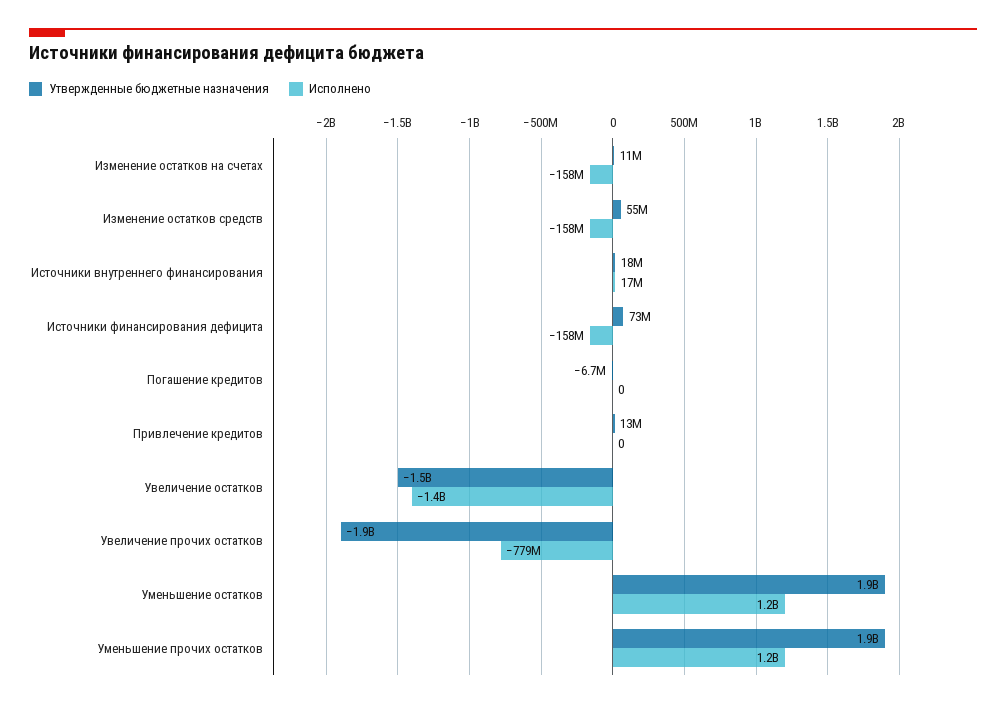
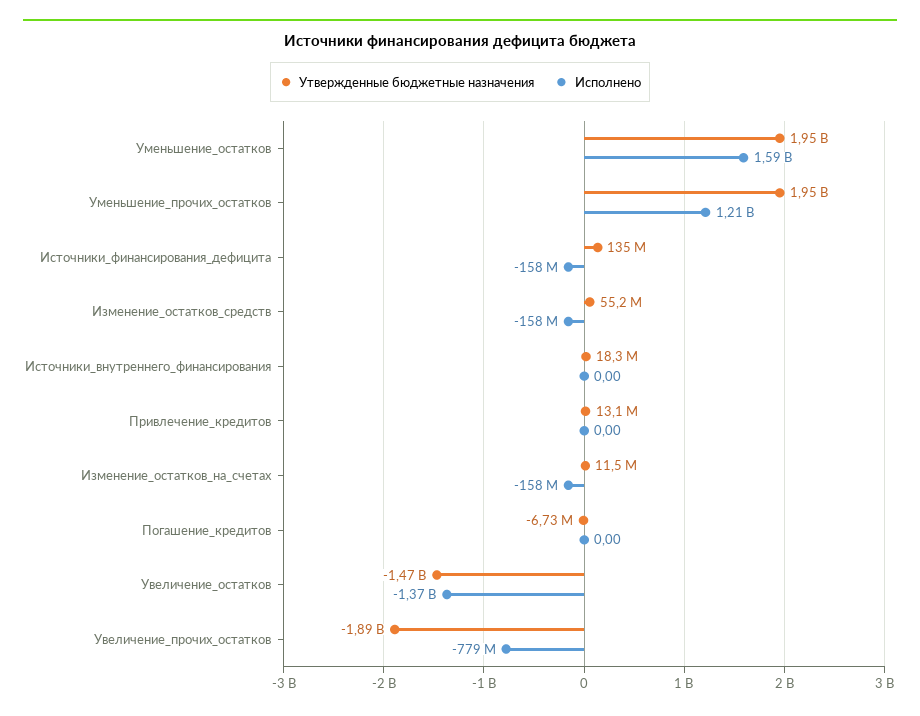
  {
    "Утвержденные бюджетные назначения": {
      "Изменение остатков на счетах": 11500000,
      "Изменение остатков средств": 55200000,
      "Источники внутреннего финансирования": 18300000,
-     "Источники финансирования дефицита": 73000000,
+     "Источники финансирования дефицита": 135000000,
      "Погашение кредитов": -6730000,
      "Привлечение кредитов": 13100000,
      "Увеличение остатков": -1470000000,
      "Увеличение прочих остатков": -1890000000,
      "Уменьшение остатков": 1950000000,
      "Уменьшение прочих остатков": 1950000000
    },
    "Исполнено": {
      "Изменение остатков на счетах": -158000000,
      "Изменение остатков средств": -158000000,
-     "Источники внутреннего финансирования": 17000000,
+     "Источники внутреннего финансирования": 0,
      "Источники финансирования дефицита": -158000000,
      "Погашение кредитов": 0,
      "Привлечение кредитов": 0,
      "Увеличение остатков": -1370000000,
      "Увеличение прочих остатков": -779000000,
-     "Уменьшение остатков": 1200000000,
+     "Уменьшение остатков": 1590000000,
      "Уменьшение прочих остатков": 1210000000
    }
  }

